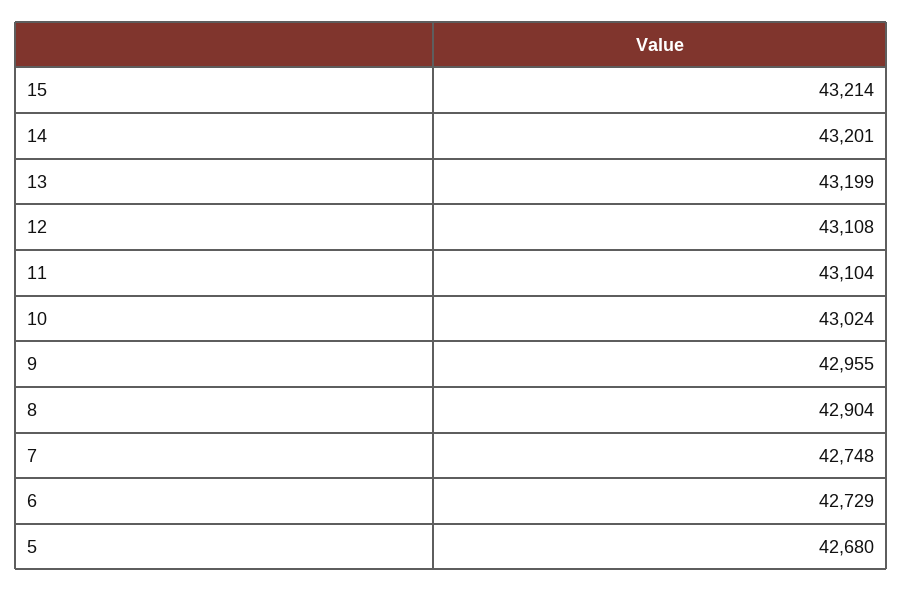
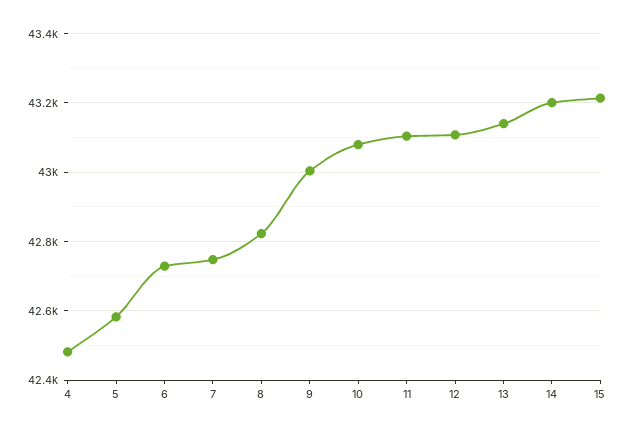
  {
    "15": 43214,
    "14": 43201,
-   "13": 43199,
+   "13": 43140,
    "12": 43108,
    "11": 43104,
-   "10": 43024,
+   "10": 43080,
-   "9": 42955,
+   "9": 43000,
-   "8": 42904,
+   "8": 42820,
    "7": 42748,
    "6": 42729,
-   "5": 42680
+   "5": 42580,
+   "4": 42480
  }

